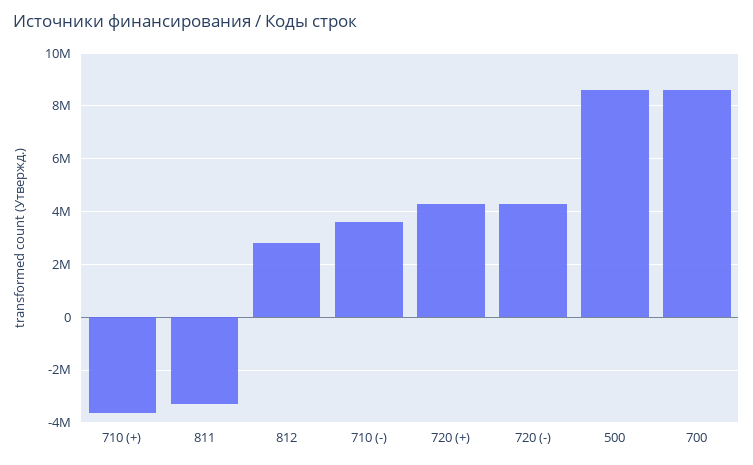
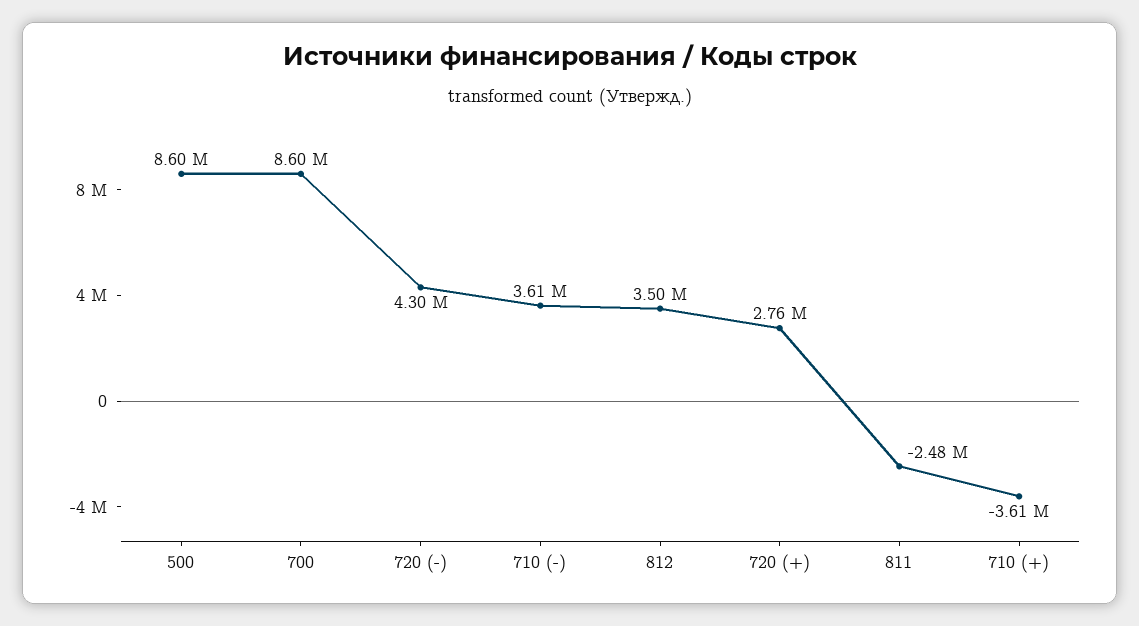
  {
    "710 (+)": -3610000,
-   "811": -3250000,
+   "811": -2480000,
-   "812": 2750000,
+   "812": 3500000,
    "710 (-)": 3610000,
-   "720 (+)": 4250000,
+   "720 (+)": 2760000,
    "720 (-)": 4300000,
    "500": 8600000,
    "700": 8600000
  }

